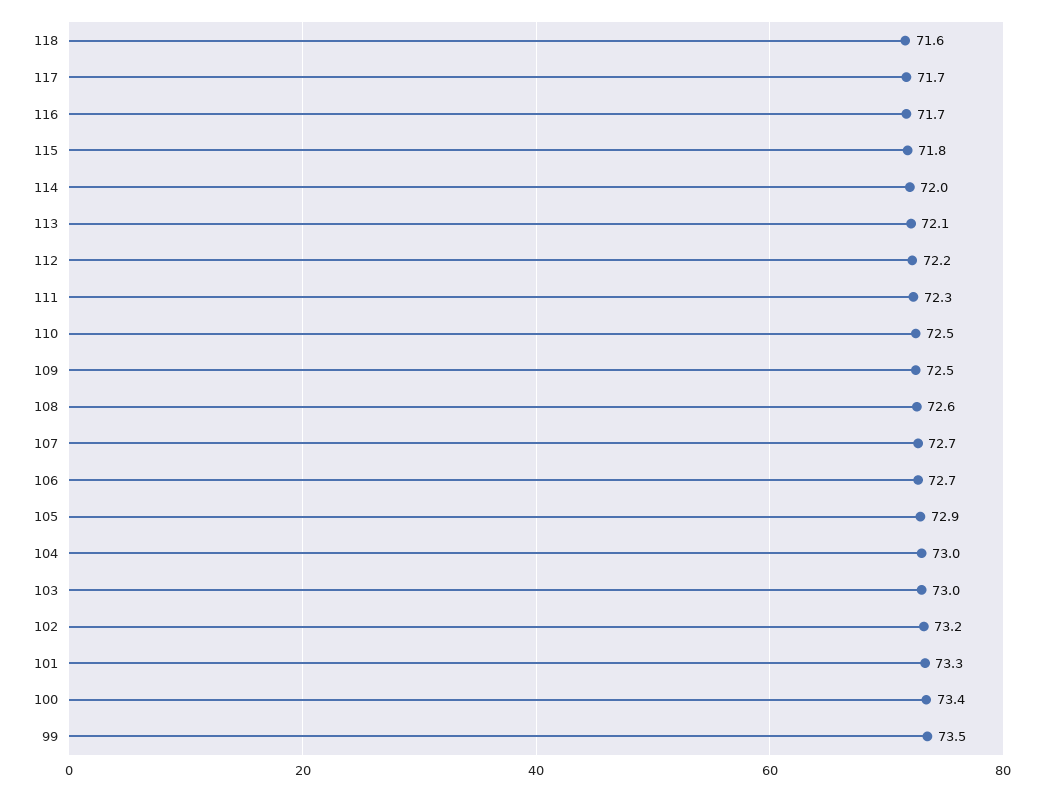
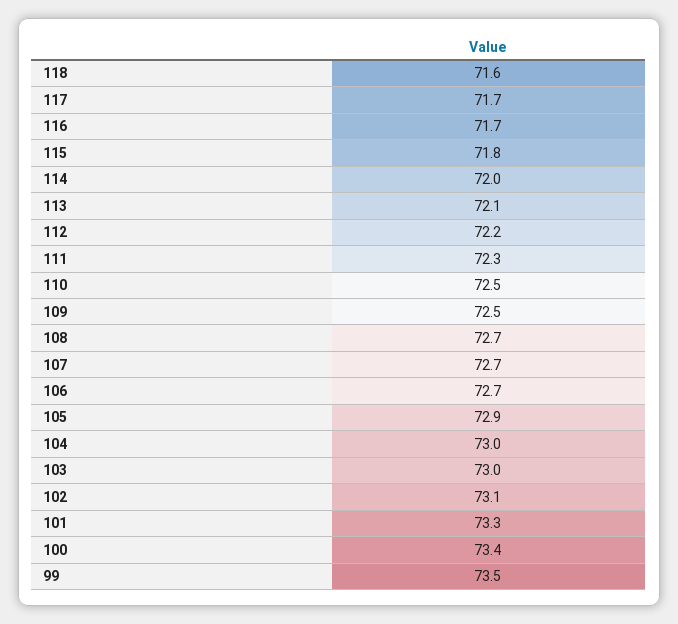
  {
    "118": 71.6,
    "117": 71.7,
    "116": 71.7,
    "115": 71.8,
    "114": 72,
    "113": 72.1,
    "112": 72.2,
    "111": 72.3,
    "110": 72.5,
    "109": 72.5,
-   "108": 72.6,
+   "108": 72.7,
    "107": 72.7,
    "106": 72.7,
    "105": 72.9,
    "104": 73,
    "103": 73,
-   "102": 73.2,
+   "102": 73.1,
    "101": 73.3,
    "100": 73.4,
    "99": 73.5
  }

